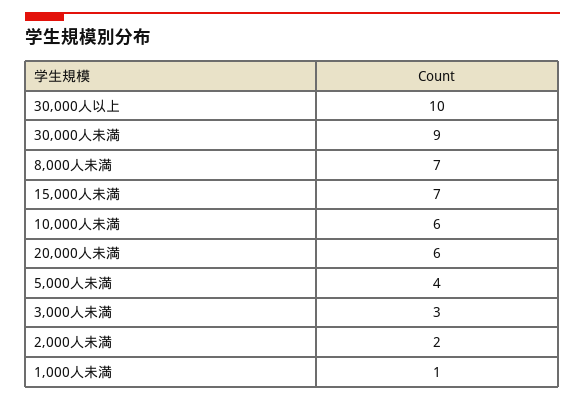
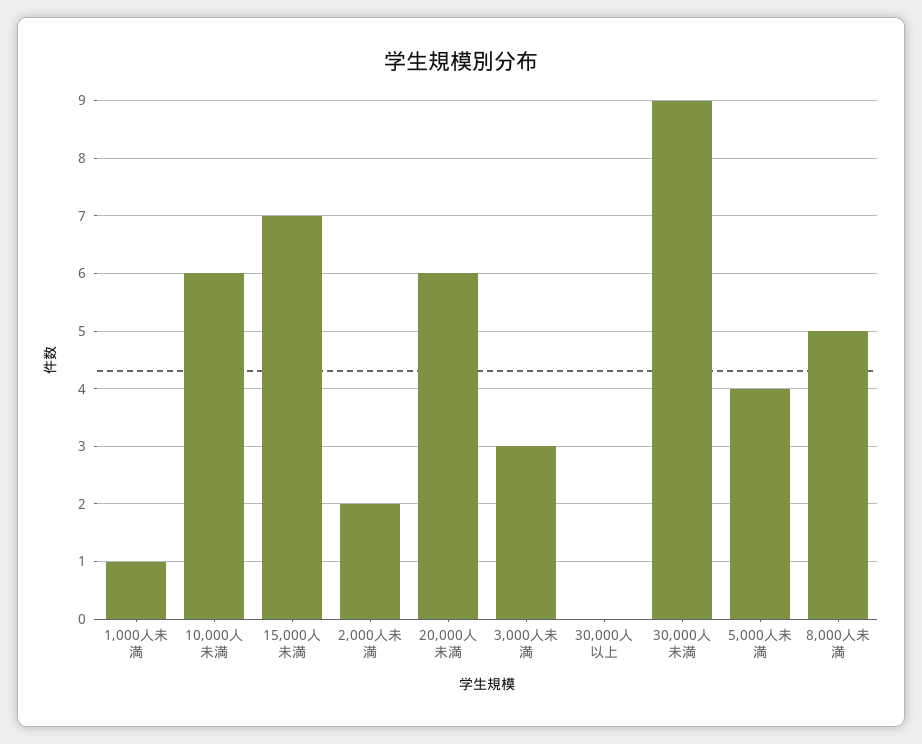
  {
-   "30,000人以上": 10,
+   "30,000人以上": 0,
    "30,000人未満": 9,
-   "8,000人未満": 7,
+   "8,000人未満": 5,
    "15,000人未満": 7,
    "10,000人未満": 6,
    "20,000人未満": 6,
    "5,000人未満": 4,
    "3,000人未満": 3,
    "2,000人未満": 2,
    "1,000人未満": 1
  }

